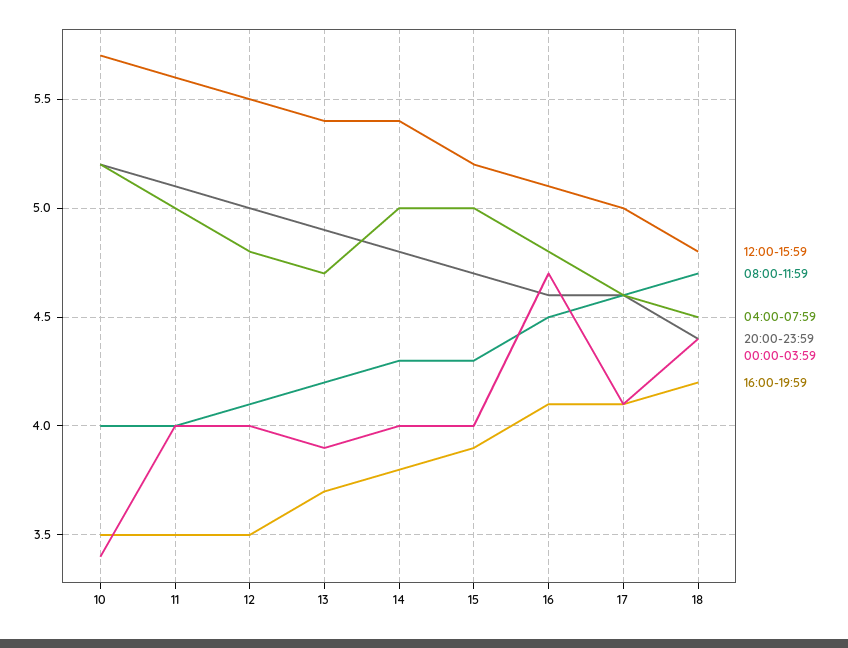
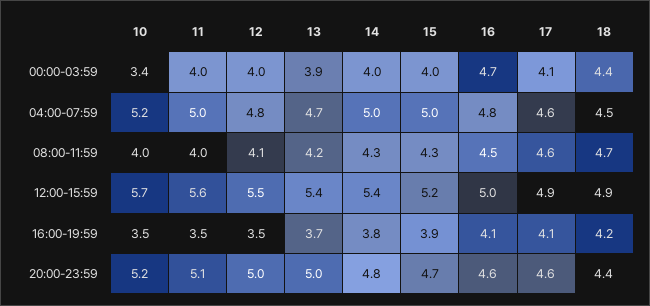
  {
    "12:00-15:59": {
      "10": 5.7,
      "11": 5.6,
      "12": 5.5,
      "13": 5.4,
      "14": 5.4,
      "15": 5.2,
-     "16": 5.1,
+     "16": 5,
-     "17": 5,
+     "17": 4.9,
-     "18": 4.8
+     "18": 4.9
    },
    "08:00-11:59": {
      "10": 4,
      "11": 4,
      "12": 4.1,
      "13": 4.2,
      "14": 4.3,
      "15": 4.3,
      "16": 4.5,
      "17": 4.6,
      "18": 4.7
    },
    "04:00-07:59": {
      "10": 5.2,
      "11": 5,
      "12": 4.8,
      "13": 4.7,
      "14": 5,
      "15": 5,
      "16": 4.8,
      "17": 4.6,
      "18": 4.5
    },
    "20:00-23:59": {
      "10": 5.2,
      "11": 5.1,
      "12": 5,
-     "13": 4.9,
+     "13": 5,
      "14": 4.8,
      "15": 4.7,
      "16": 4.6,
      "17": 4.6,
      "18": 4.4
    },
    "00:00-03:59": {
      "10": 3.4,
      "11": 4,
      "12": 4,
      "13": 3.9,
      "14": 4,
      "15": 4,
      "16": 4.7,
      "17": 4.1,
      "18": 4.4
    },
    "16:00-19:59": {
      "10": 3.5,
      "11": 3.5,
      "12": 3.5,
      "13": 3.7,
      "14": 3.8,
      "15": 3.9,
      "16": 4.1,
      "17": 4.1,
      "18": 4.2
    }
  }

